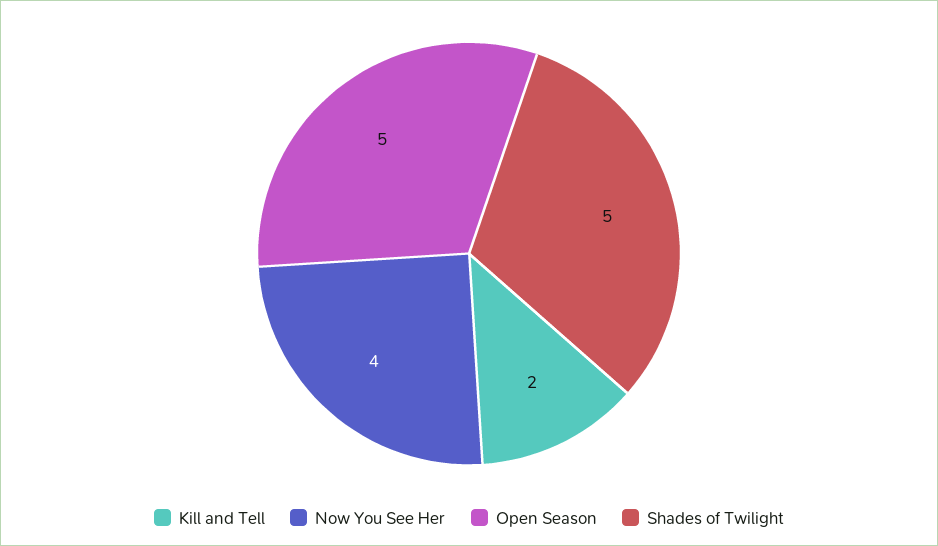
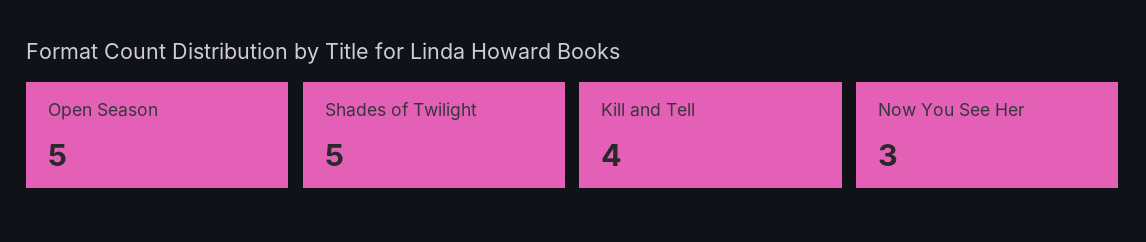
  {
-   "Kill and Tell": 2,
+   "Kill and Tell": 4,
-   "Now You See Her": 4,
+   "Now You See Her": 3,
    "Open Season": 5,
    "Shades of Twilight": 5
  }

